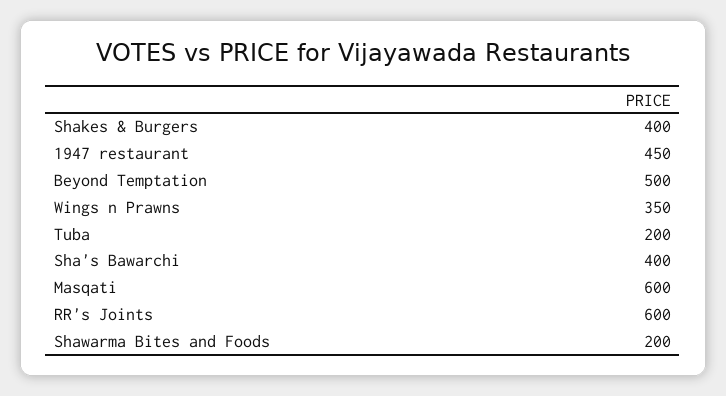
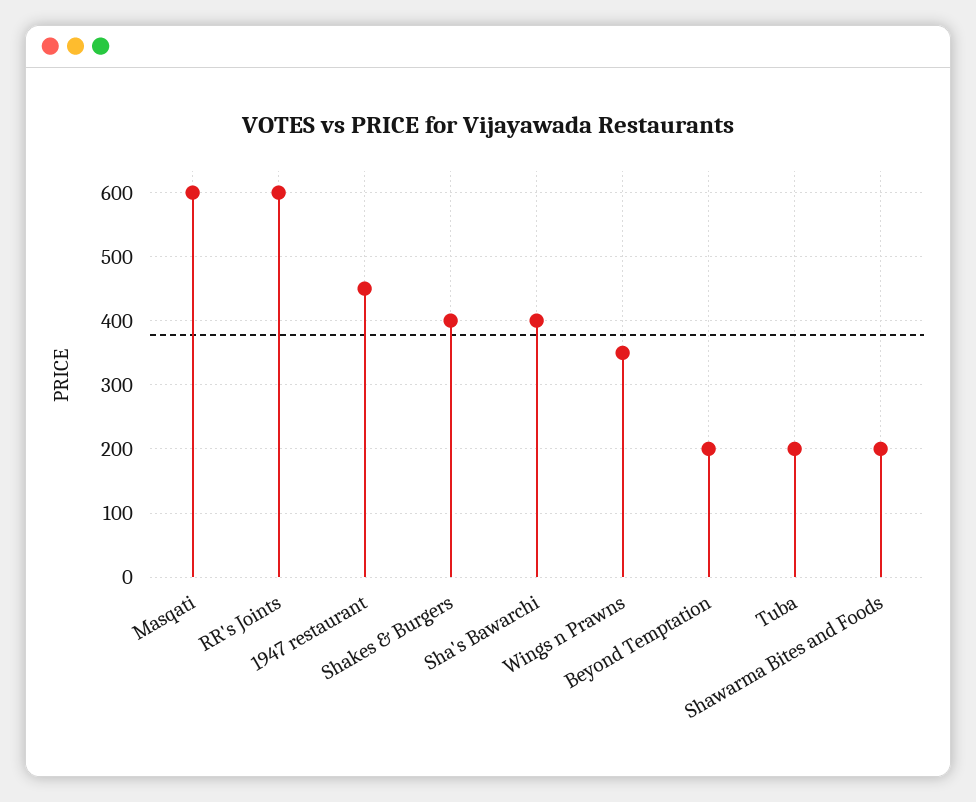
  {
    "Shakes & Burgers": 400,
    "1947 restaurant": 450,
-   "Beyond Temptation": 500,
+   "Beyond Temptation": 200,
    "Wings n Prawns": 350,
    "Tuba": 200,
    "Sha's Bawarchi": 400,
    "Masqati": 600,
    "RR's Joints": 600,
    "Shawarma Bites and Foods": 200
  }

